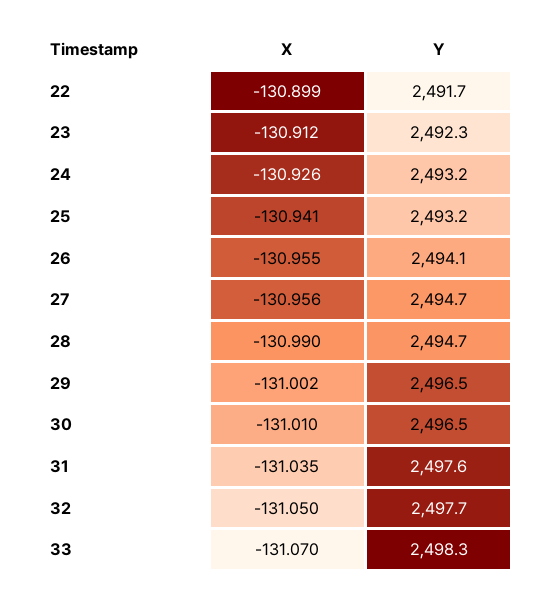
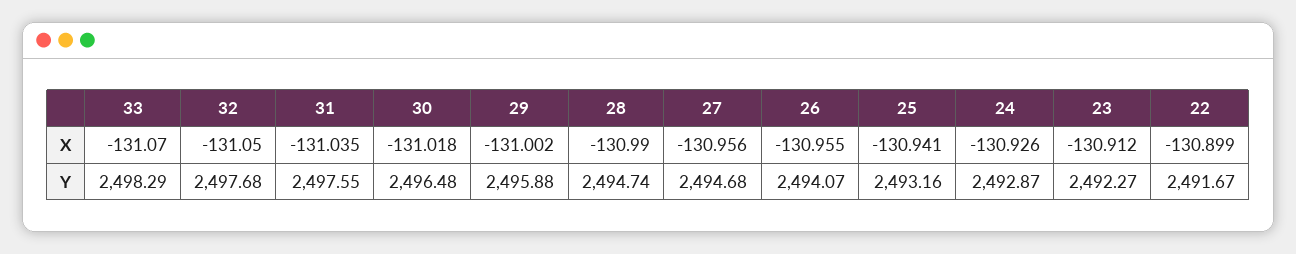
  {
    "X": {
      "22": -130.899,
      "23": -130.912,
      "24": -130.926,
      "25": -130.941,
      "26": -130.955,
      "27": -130.956,
      "28": -130.99,
      "29": -131.002,
-     "30": -131.01,
+     "30": -131.018,
      "31": -131.035,
      "32": -131.05,
      "33": -131.07
    },
    "Y": {
      "22": 2491.67,
      "23": 2492.27,
-     "24": 2493.2,
+     "24": 2492.87,
      "25": 2493.16,
      "26": 2494.07,
      "27": 2494.68,
      "28": 2494.74,
-     "29": 2496.5,
+     "29": 2495.88,
      "30": 2496.48,
      "31": 2497.55,
      "32": 2497.68,
      "33": 2498.29
    }
  }

